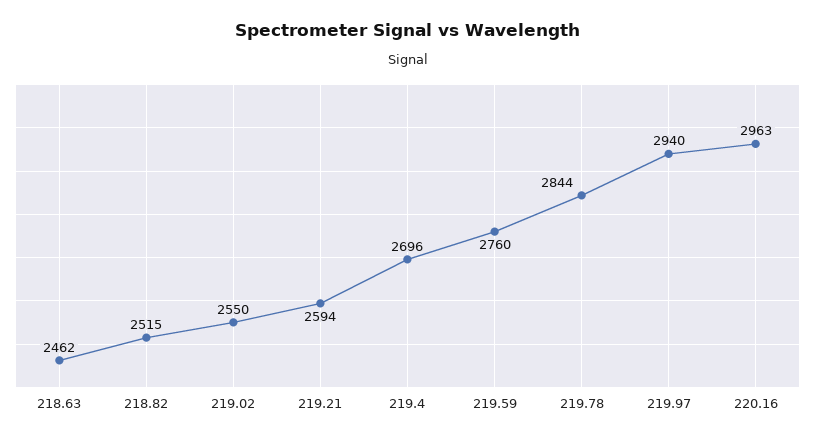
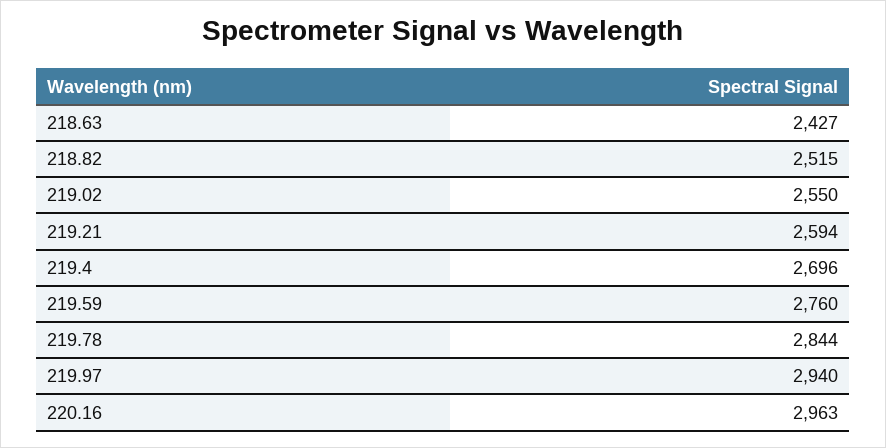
  {
-   "218.63": 2462,
+   "218.63": 2427,
    "218.82": 2515,
    "219.02": 2550,
    "219.21": 2594,
    "219.4": 2696,
    "219.59": 2760,
    "219.78": 2844,
    "219.97": 2940,
    "220.16": 2963
  }

